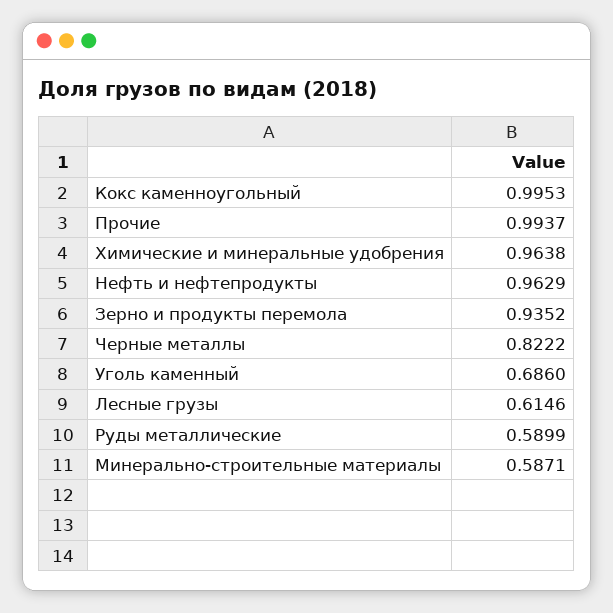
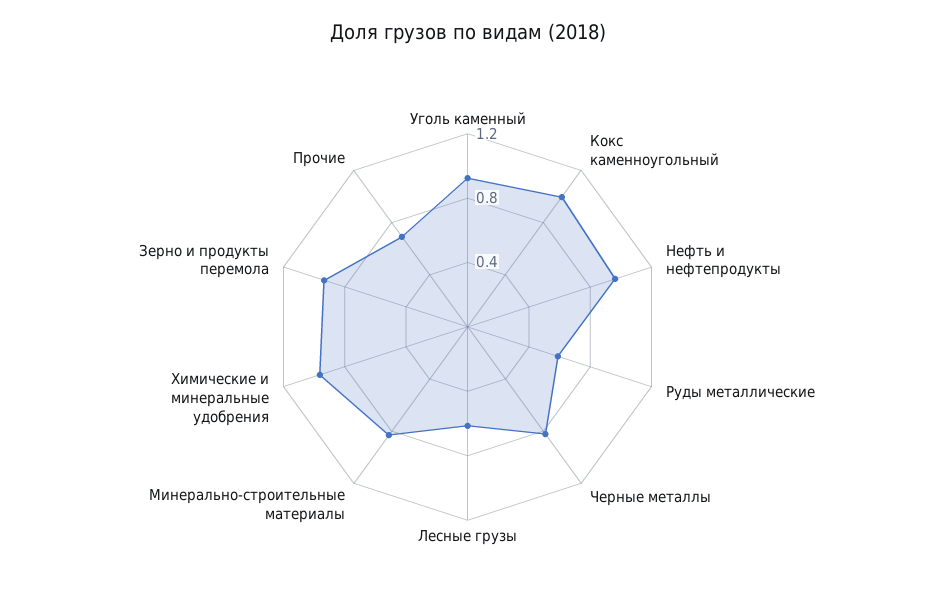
  {
    "Кокс каменноугольный": 0.9953,
-   "Прочие": 0.9937,
+   "Прочие": 0.7,
    "Химические и минеральные удобрения": 0.9638,
    "Нефть и нефтепродукты": 0.9629,
    "Зерно и продукты перемола": 0.9352,
    "Черные металлы": 0.8222,
-   "Уголь каменный": 0.686,
+   "Уголь каменный": 0.9,
    "Лесные грузы": 0.6146,
    "Руды металлические": 0.5899,
-   "Минерально-строительные материалы": 0.5871
+   "Минерально-строительные материалы": 0.8
  }

